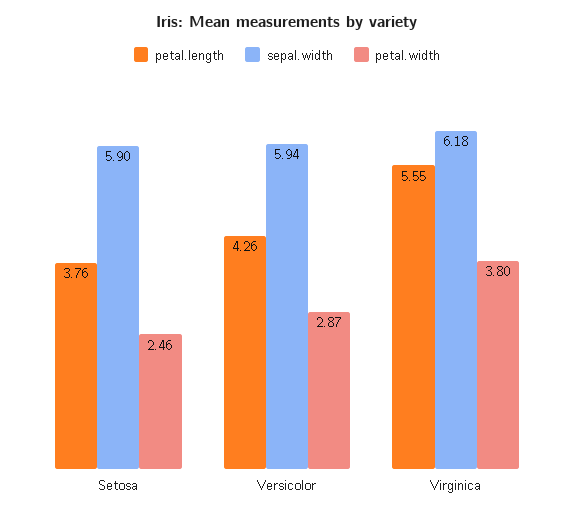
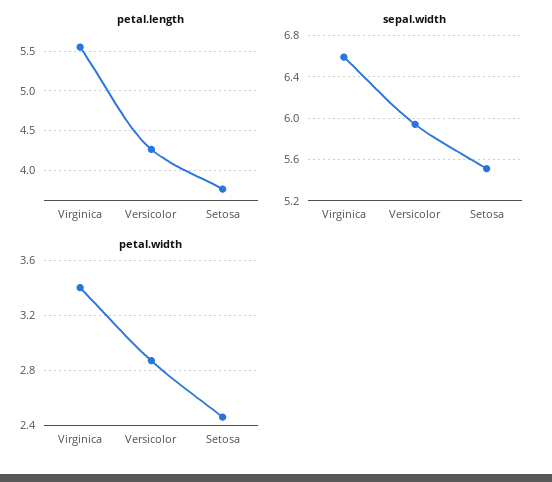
  {
    "petal.length": {
      "Setosa": 3.76,
      "Versicolor": 4.26,
      "Virginica": 5.55
    },
    "sepal.width": {
-     "Setosa": 5.9,
+     "Setosa": 5.5,
      "Versicolor": 5.94,
-     "Virginica": 6.18
+     "Virginica": 6.6
    },
    "petal.width": {
      "Setosa": 2.46,
      "Versicolor": 2.87,
-     "Virginica": 3.8
+     "Virginica": 3.4
    }
  }

